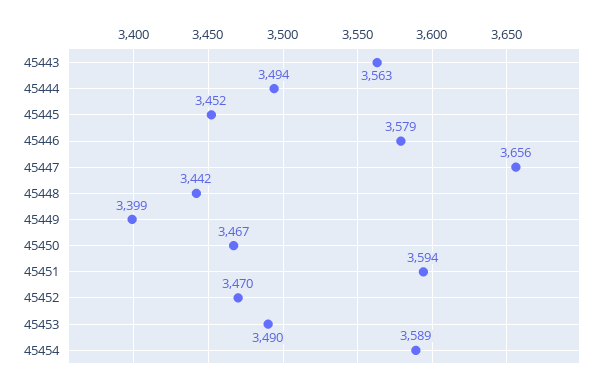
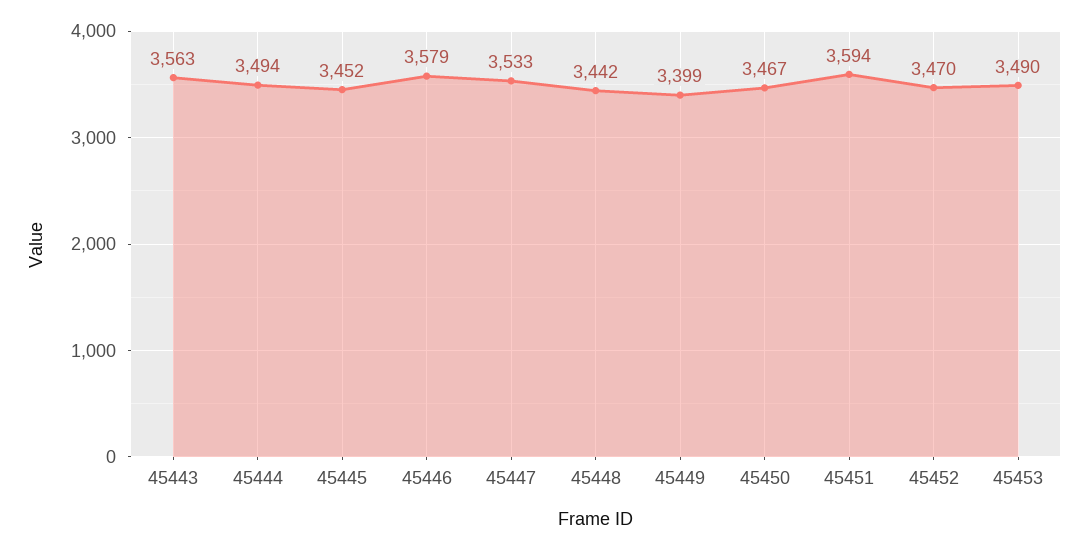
  {
    "45443": 3563,
    "45444": 3494,
    "45445": 3452,
    "45446": 3579,
-   "45447": 3656,
+   "45447": 3533,
    "45448": 3442,
    "45449": 3399,
    "45450": 3467,
    "45451": 3594,
    "45452": 3470,
-   "45453": 3490,
+   "45453": 3490
-   "45454": 3589
  }

